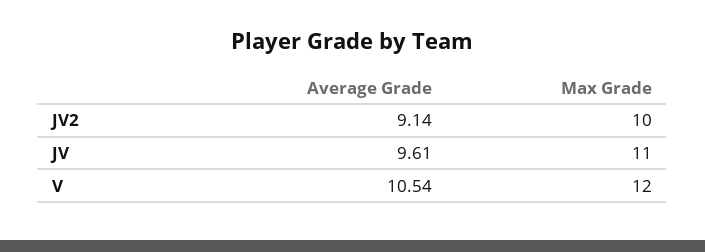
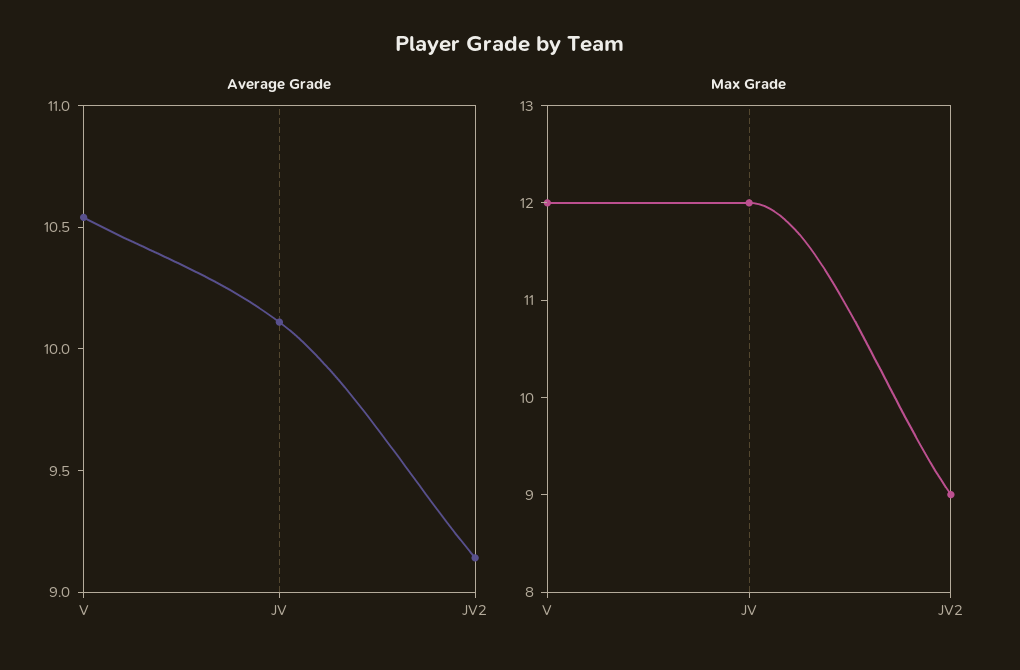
  {
    "Average Grade": {
      "JV2": 9.14,
-     "JV": 9.61,
+     "JV": 10.1,
      "V": 10.54
    },
    "Max Grade": {
-     "JV2": 10,
+     "JV2": 9,
-     "JV": 11,
+     "JV": 12,
      "V": 12
    }
  }

